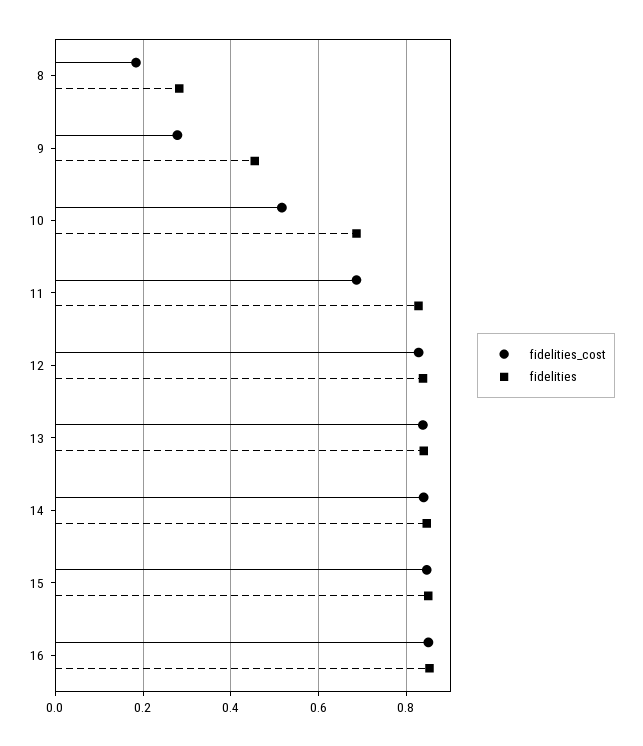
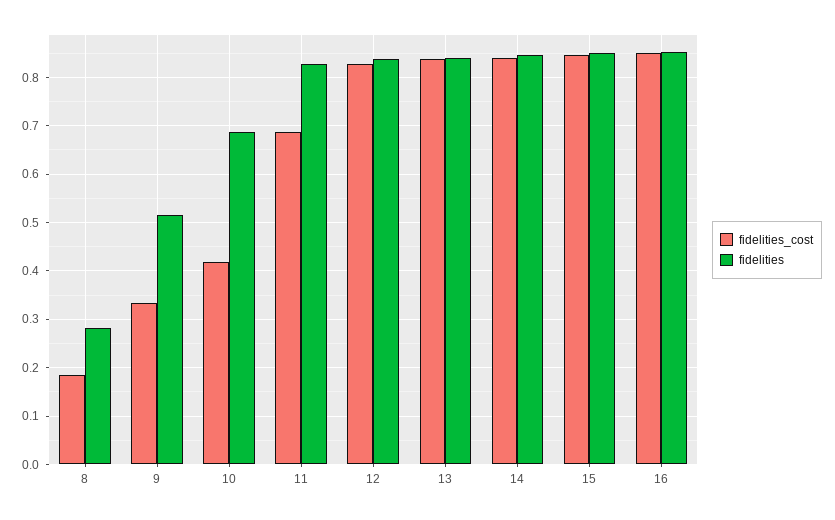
  {
    "fidelities_cost": {
      "8": 0.18,
-     "9": 0.28,
+     "9": 0.34,
-     "10": 0.52,
+     "10": 0.42,
      "11": 0.68,
      "12": 0.82,
      "13": 0.84,
      "14": 0.84,
      "15": 0.84,
      "16": 0.86
    },
    "fidelities": {
      "8": 0.28,
-     "9": 0.46,
+     "9": 0.52,
      "10": 0.68,
      "11": 0.82,
      "12": 0.84,
      "13": 0.84,
      "14": 0.84,
      "15": 0.86,
      "16": 0.86
    }
  }

